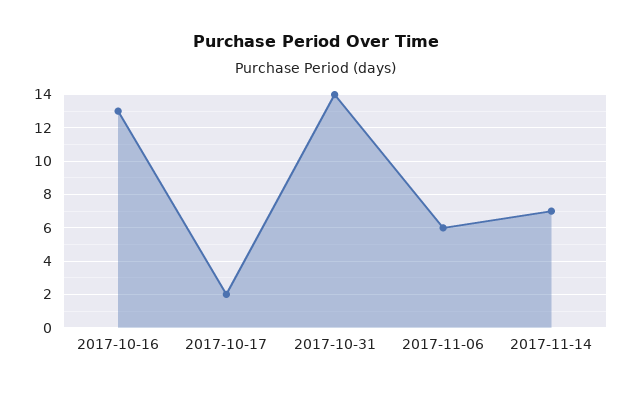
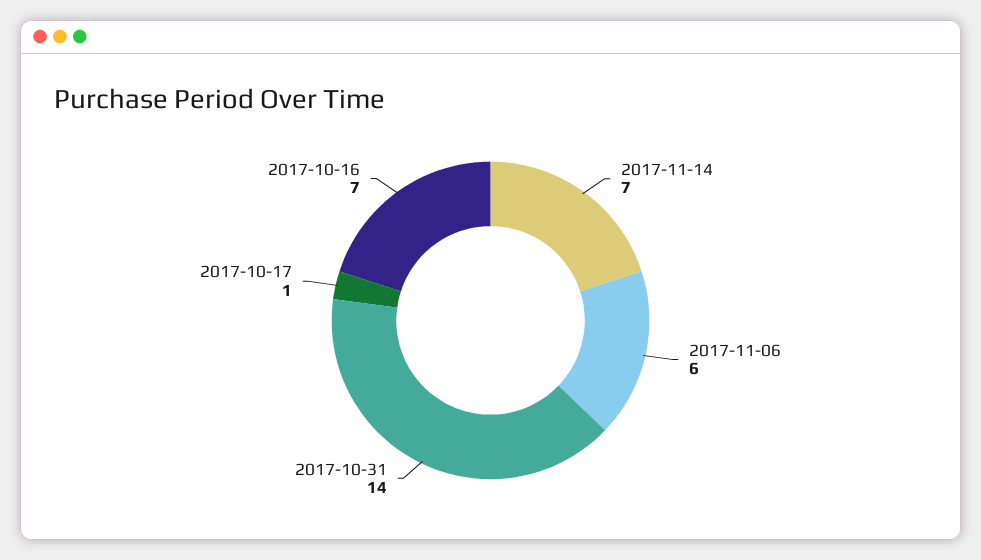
  {
-   "2017-10-16": 13,
+   "2017-10-16": 7,
-   "2017-10-17": 2,
+   "2017-10-17": 1,
    "2017-10-31": 14,
    "2017-11-06": 6,
    "2017-11-14": 7
  }

